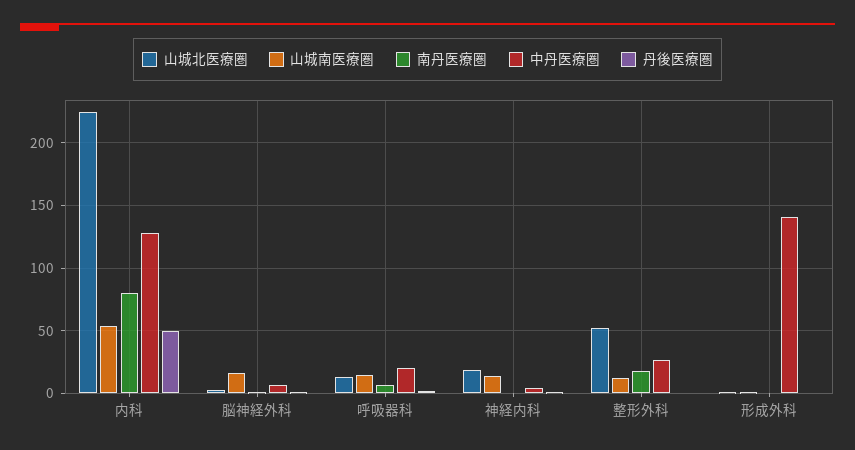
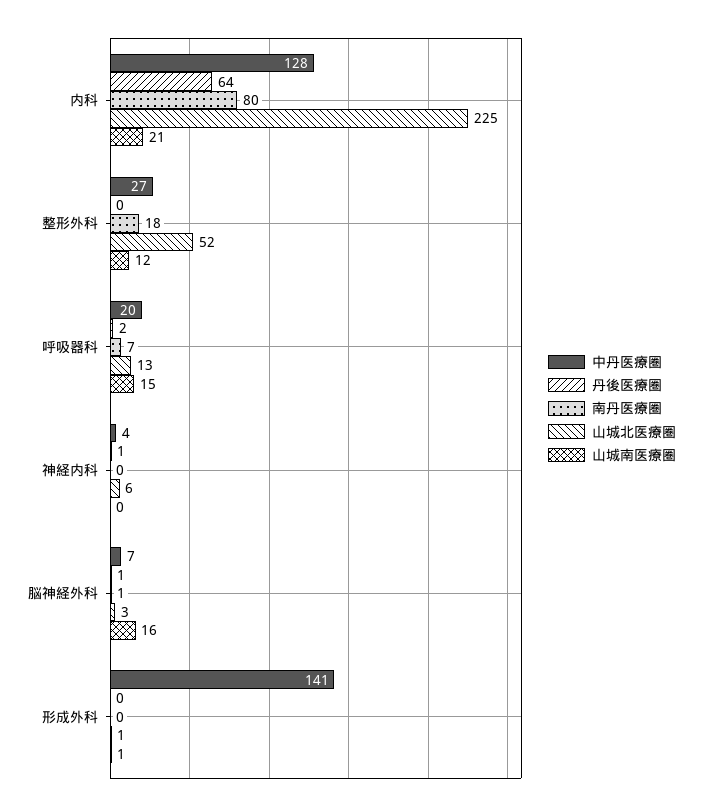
  {
    "山城北医療圏": {
      "内科": 225,
      "脳神経外科": 3,
      "呼吸器科": 13,
-     "神経内科": 20,
+     "神経内科": 6,
      "整形外科": 52,
      "形成外科": 1
    },
    "山城南医療圏": {
-     "内科": 55,
+     "内科": 21,
      "脳神経外科": 16,
      "呼吸器科": 15,
-     "神経内科": 15,
+     "神経内科": 0,
      "整形外科": 12,
      "形成外科": 1
    },
    "南丹医療圏": {
      "内科": 80,
      "脳神経外科": 1,
      "呼吸器科": 7,
      "神経内科": 0,
      "整形外科": 18,
      "形成外科": 0
    },
    "中丹医療圏": {
      "内科": 128,
      "脳神経外科": 7,
      "呼吸器科": 20,
      "神経内科": 4,
      "整形外科": 27,
      "形成外科": 141
    },
    "丹後医療圏": {
-     "内科": 50,
+     "内科": 64,
      "脳神経外科": 1,
      "呼吸器科": 2,
      "神経内科": 1,
      "整形外科": 0,
      "形成外科": 0
    }
  }

